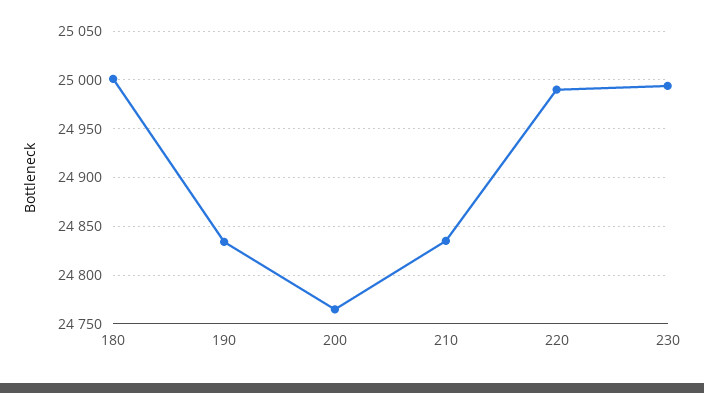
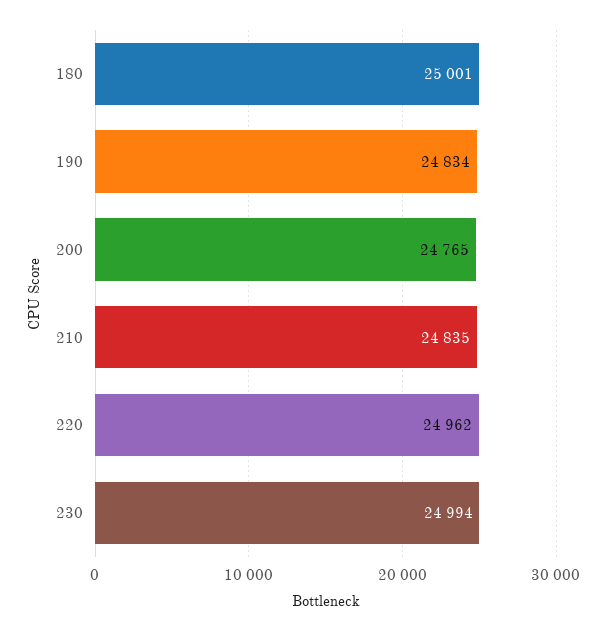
  {
    "180": 25001,
    "190": 24834,
    "200": 24765,
    "210": 24835,
-   "220": 24990,
+   "220": 24962,
    "230": 24994
  }

